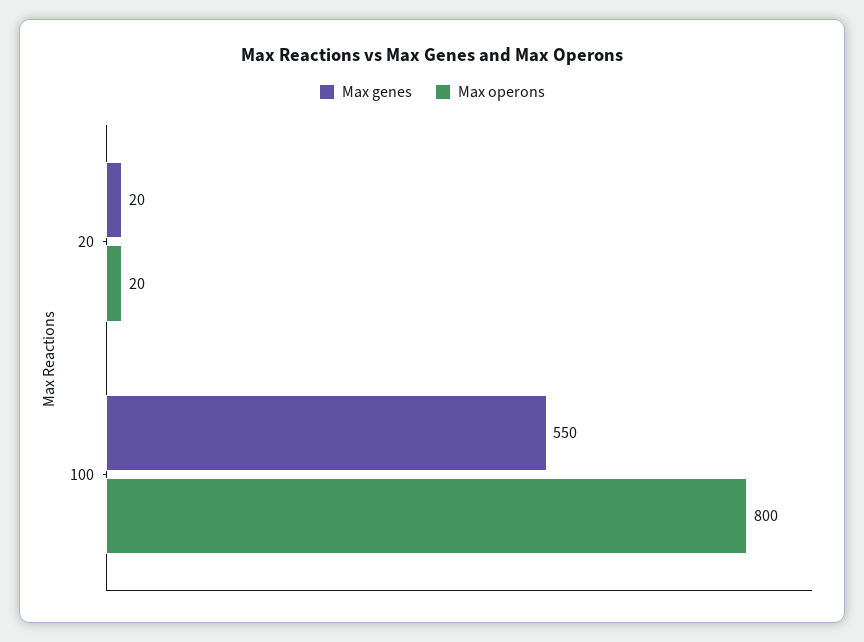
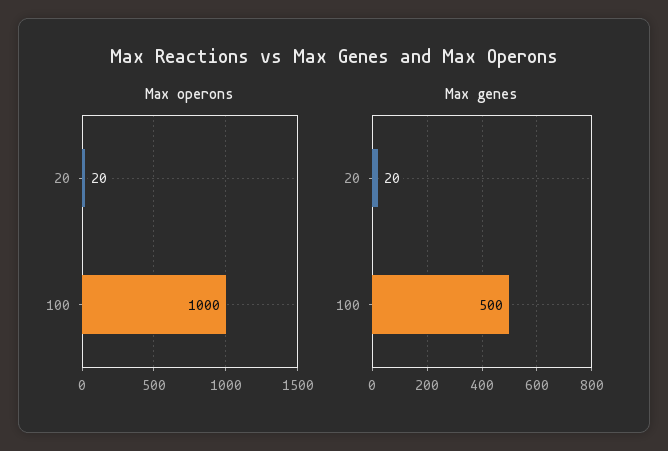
  {
    "Max genes": {
      "20": 20,
-     "100": 550
+     "100": 500
    },
    "Max operons": {
      "20": 20,
-     "100": 800
+     "100": 1000
    }
  }

